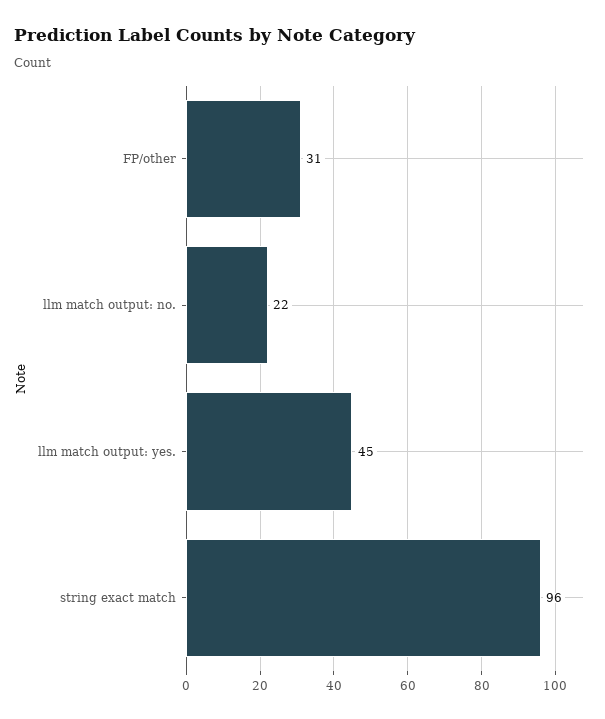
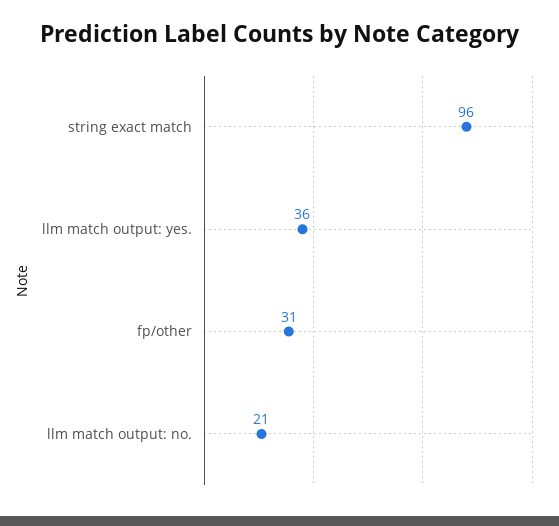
  {
    "FP/other": 31,
-   "llm match output: no.": 22,
+   "llm match output: no.": 21,
-   "llm match output: yes.": 45,
+   "llm match output: yes.": 36,
    "string exact match": 96
  }

